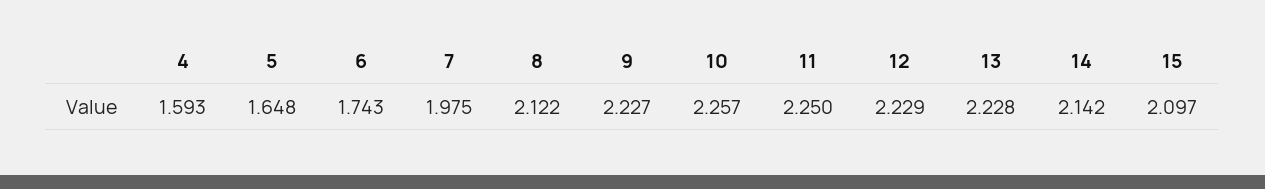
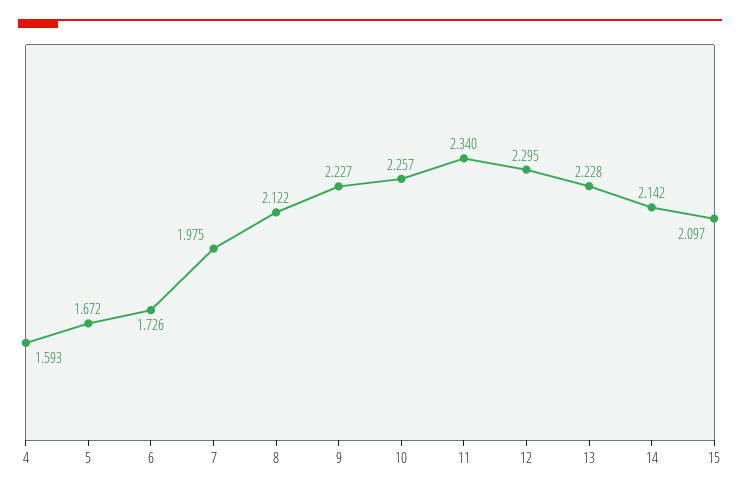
  {
    "4": 1.593,
-   "5": 1.648,
+   "5": 1.672,
-   "6": 1.743,
+   "6": 1.726,
    "7": 1.975,
    "8": 2.122,
    "9": 2.227,
    "10": 2.257,
-   "11": 2.25,
+   "11": 2.34,
-   "12": 2.229,
+   "12": 2.295,
    "13": 2.228,
    "14": 2.142,
    "15": 2.097
  }

